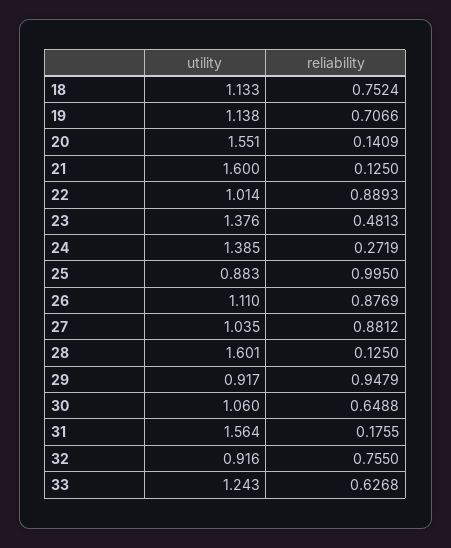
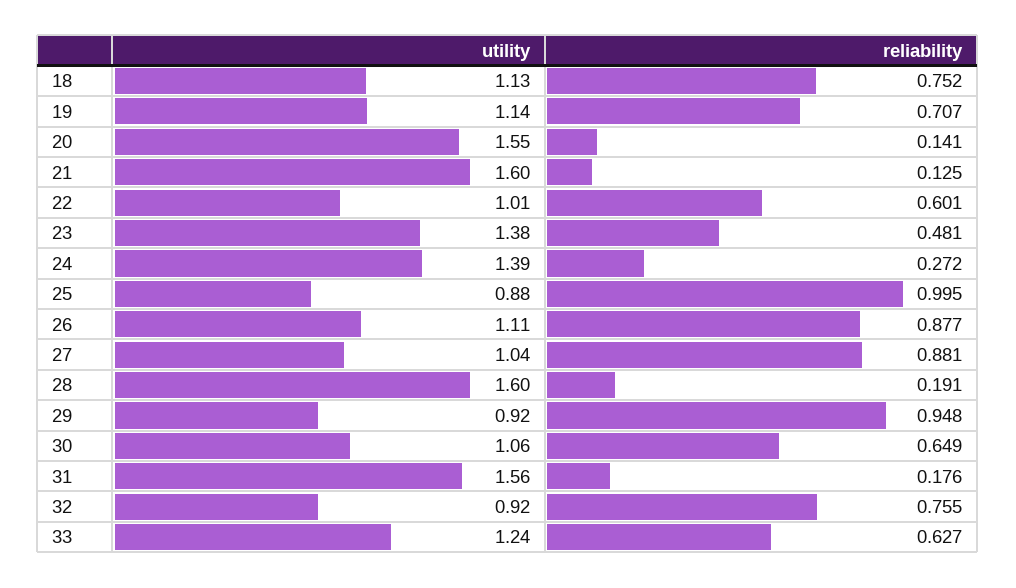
  {
    "utility": {
      "18": 1.133,
      "19": 1.138,
      "20": 1.551,
      "21": 1.6,
      "22": 1.014,
      "23": 1.376,
      "24": 1.385,
      "25": 0.883,
      "26": 1.11,
      "27": 1.035,
      "28": 1.601,
      "29": 0.917,
      "30": 1.06,
      "31": 1.564,
      "32": 0.916,
      "33": 1.243
    },
    "reliability": {
      "18": 0.7524,
      "19": 0.7066,
      "20": 0.1409,
      "21": 0.125,
-     "22": 0.8893,
+     "22": 0.601,
      "23": 0.4813,
      "24": 0.2719,
      "25": 0.995,
      "26": 0.8769,
      "27": 0.8812,
-     "28": 0.125,
+     "28": 0.191,
      "29": 0.9479,
      "30": 0.6488,
      "31": 0.1755,
      "32": 0.755,
      "33": 0.6268
    }
  }

